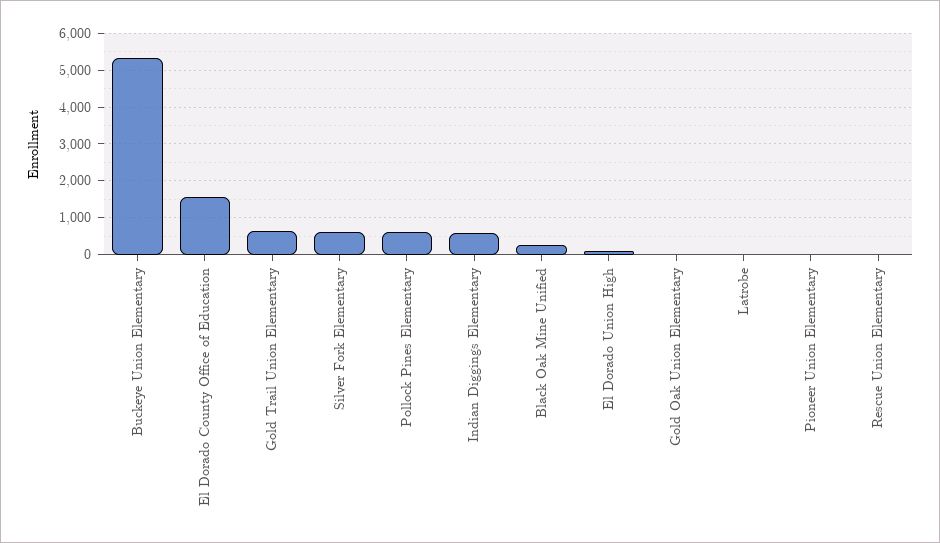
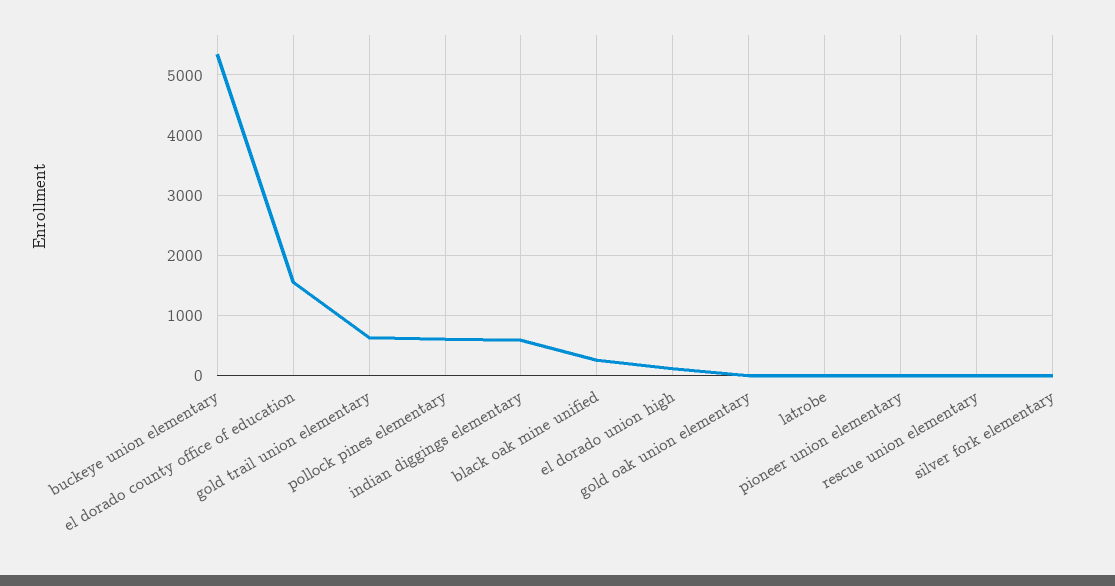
  {
    "Buckeye Union Elementary": 5300,
    "El Dorado County Office of Education": 1600,
    "Gold Trail Union Elementary": 600,
-   "Silver Fork Elementary": 600,
+   "Silver Fork Elementary": 0,
    "Pollock Pines Elementary": 600,
    "Indian Diggings Elementary": 600,
    "Black Oak Mine Unified": 300,
    "El Dorado Union High": 100,
    "Gold Oak Union Elementary": 0,
    "Latrobe": 0,
    "Pioneer Union Elementary": 0,
    "Rescue Union Elementary": 0
  }

